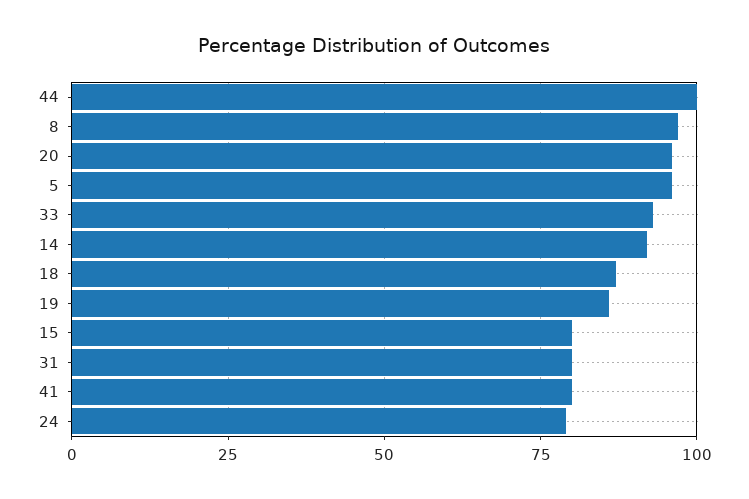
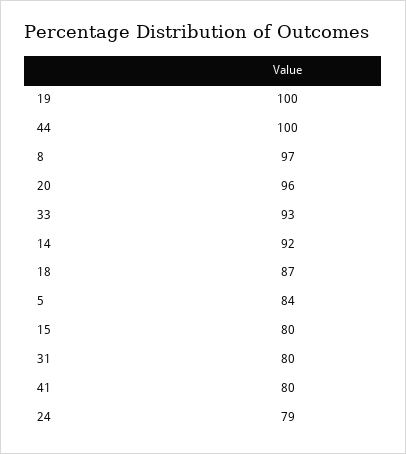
  {
    "44": 100,
    "8": 97,
    "20": 96,
-   "5": 95,
+   "5": 84,
    "33": 93,
    "14": 92,
    "18": 87,
-   "19": 85,
+   "19": 100,
    "15": 80,
    "31": 80,
    "41": 80,
    "24": 79
  }

